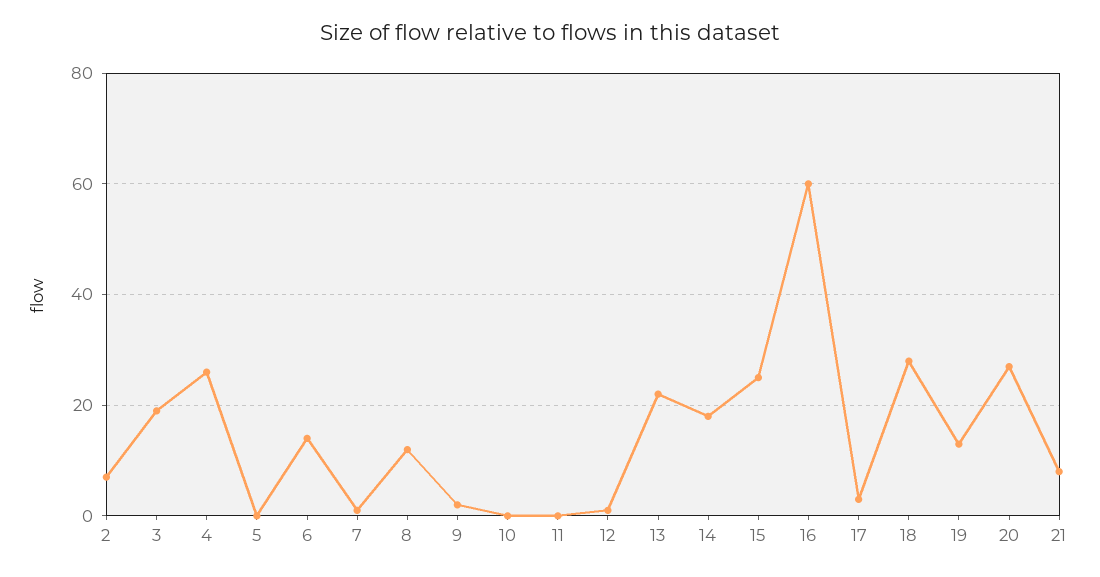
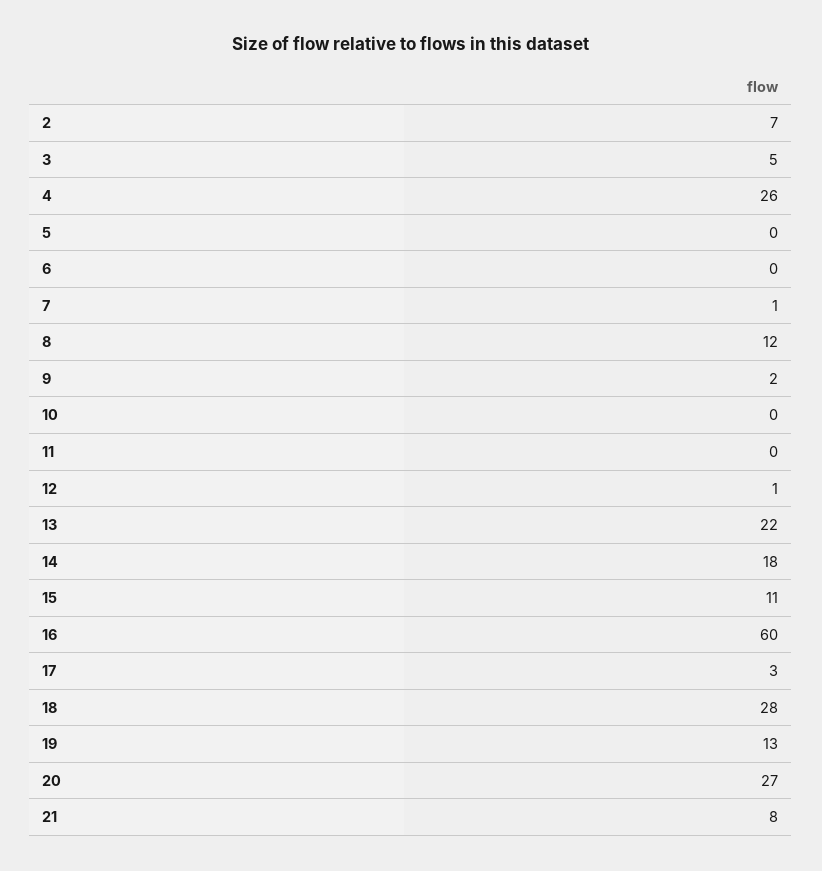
  {
    "2": 7,
-   "3": 20,
+   "3": 5,
    "4": 26,
    "5": 0,
-   "6": 15,
+   "6": 0,
    "7": 1,
    "8": 12,
    "9": 2,
    "10": 0,
    "11": 0,
    "12": 1,
    "13": 22,
    "14": 18,
-   "15": 25,
+   "15": 11,
    "16": 60,
    "17": 3,
    "18": 28,
    "19": 13,
    "20": 27,
    "21": 8
  }

